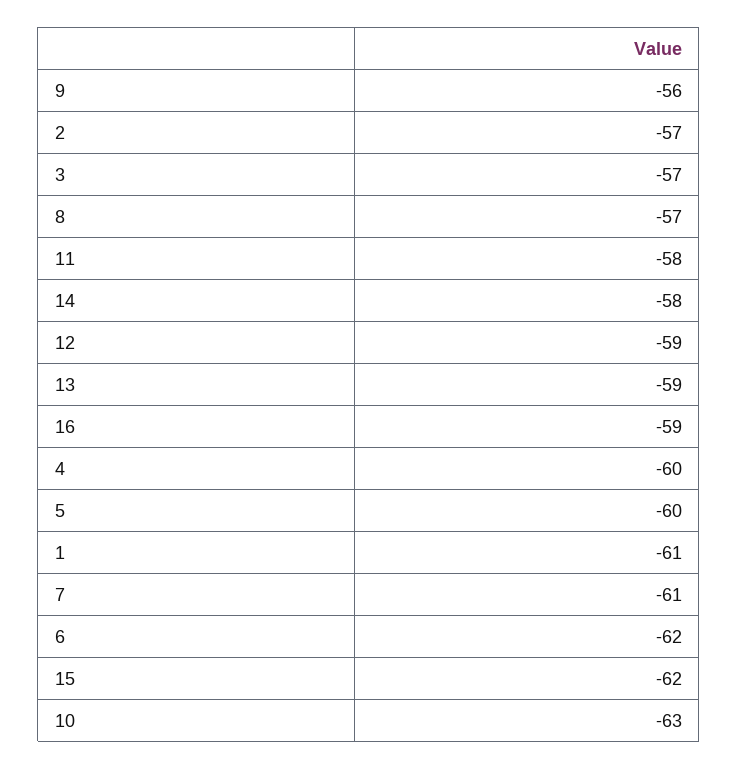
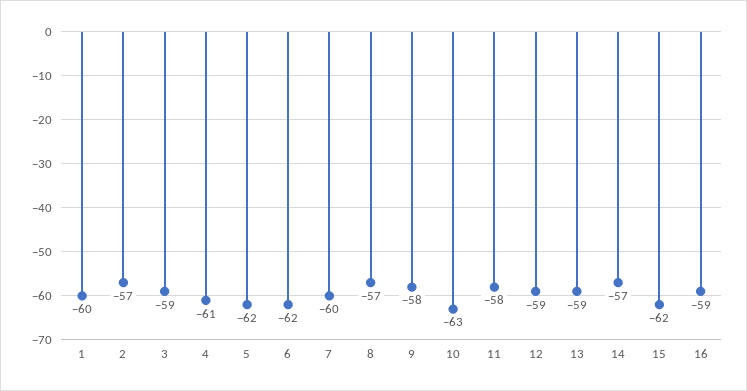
  {
-   "9": -56,
+   "9": -58,
    "2": -57,
-   "3": -57,
+   "3": -59,
    "8": -57,
    "11": -58,
-   "14": -58,
+   "14": -57,
    "12": -59,
    "13": -59,
    "16": -59,
-   "4": -60,
+   "4": -61,
-   "5": -60,
+   "5": -62,
-   "1": -61,
+   "1": -60,
-   "7": -61,
+   "7": -60,
    "6": -62,
    "15": -62,
    "10": -63
  }

